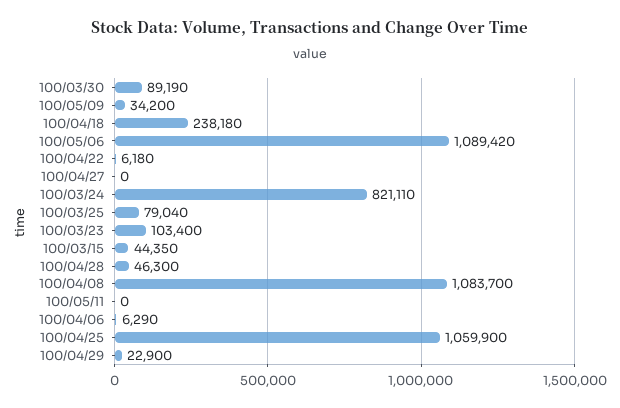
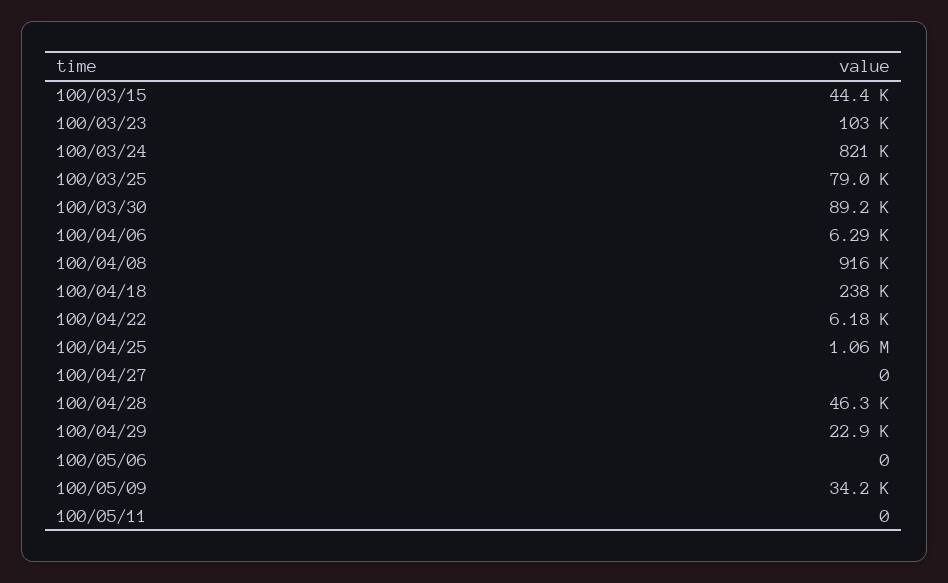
  {
    "100/03/30": 89190,
    "100/05/09": 34200,
    "100/04/18": 238180,
-   "100/05/06": 1089420,
+   "100/05/06": 0,
    "100/04/22": 6180,
    "100/04/27": 0,
    "100/03/24": 821110,
    "100/03/25": 79040,
    "100/03/23": 103400,
    "100/03/15": 44350,
    "100/04/28": 46300,
-   "100/04/08": 1083700,
+   "100/04/08": 916000,
    "100/05/11": 0,
    "100/04/06": 6290,
    "100/04/25": 1059900,
    "100/04/29": 22900
  }

